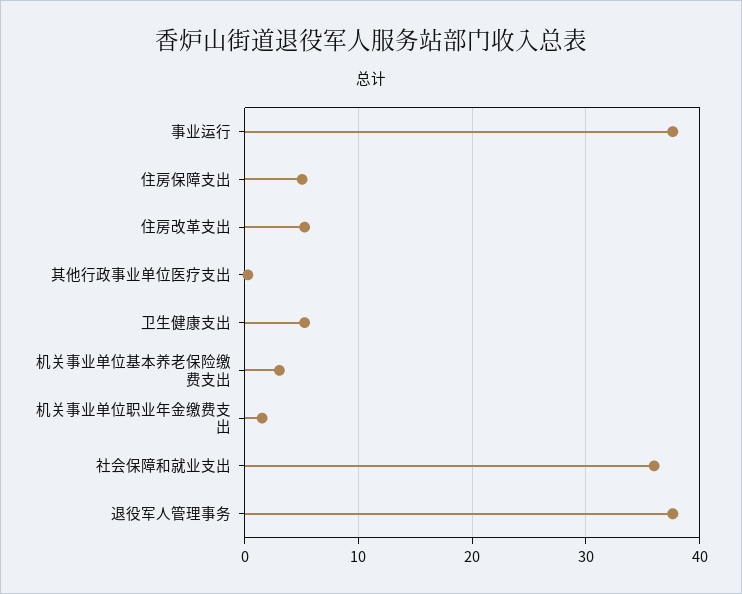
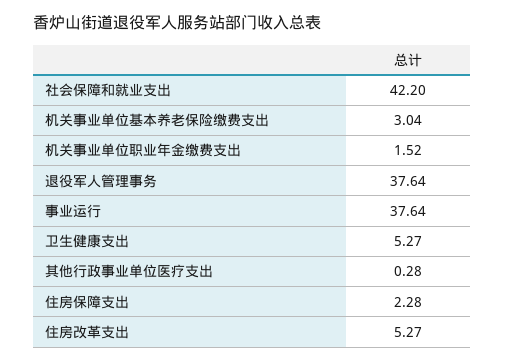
  {
    "事业运行": 37.64,
-   "住房保障支出": 5,
+   "住房保障支出": 2.28,
    "住房改革支出": 5.27,
    "其他行政事业单位医疗支出": 0.28,
    "卫生健康支出": 5.27,
    "机关事业单位基本养老保险缴费支出": 3.04,
    "机关事业单位职业年金缴费支出": 1.52,
-   "社会保障和就业支出": 36,
+   "社会保障和就业支出": 42.2,
    "退役军人管理事务": 37.64
  }

